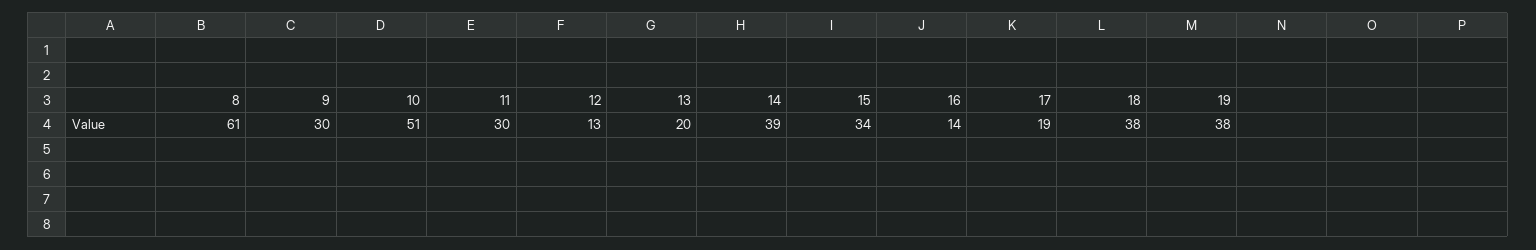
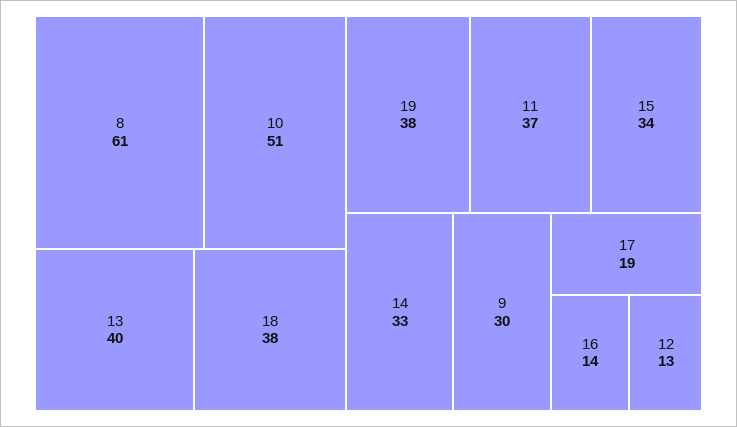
  {
    "8": 61,
    "9": 30,
    "10": 51,
-   "11": 30,
+   "11": 37,
    "12": 13,
-   "13": 20,
+   "13": 40,
-   "14": 39,
+   "14": 33,
    "15": 34,
    "16": 14,
    "17": 19,
    "18": 38,
    "19": 38
  }

